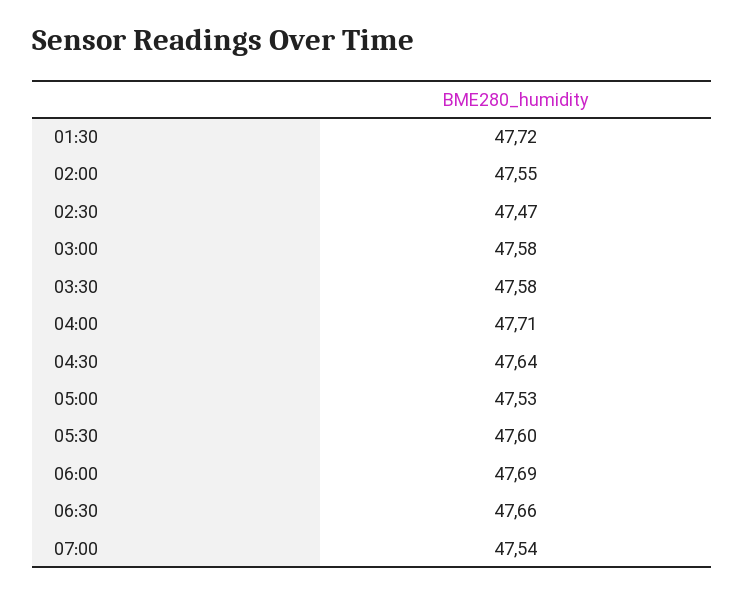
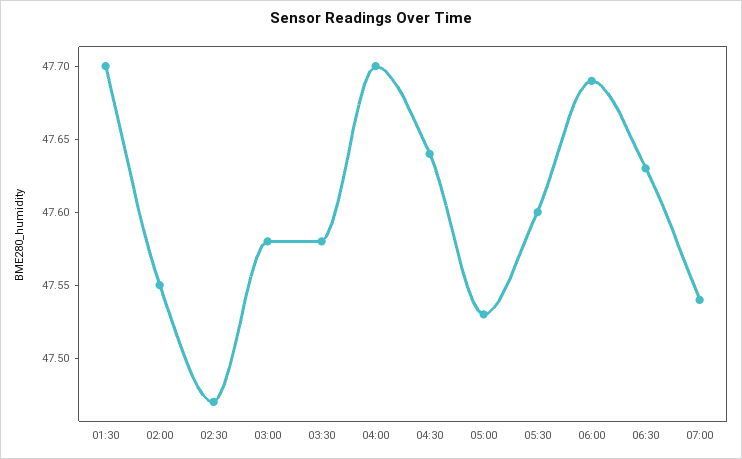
  {
-   "01:30": 47.72,
+   "01:30": 47.7,
    "02:00": 47.55,
    "02:30": 47.47,
    "03:00": 47.58,
    "03:30": 47.58,
-   "04:00": 47.71,
+   "04:00": 47.7,
    "04:30": 47.64,
    "05:00": 47.53,
    "05:30": 47.6,
    "06:00": 47.69,
-   "06:30": 47.66,
+   "06:30": 47.63,
    "07:00": 47.54
  }

